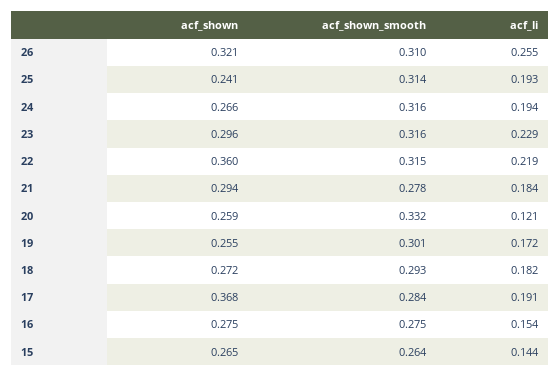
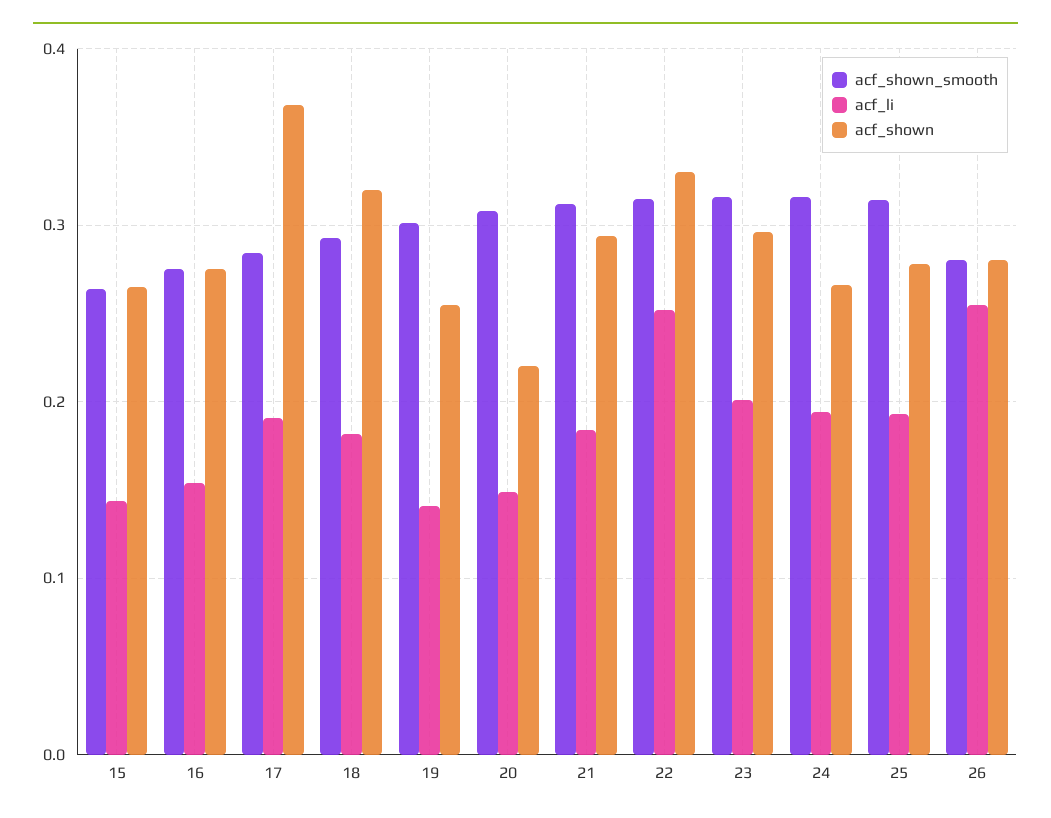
  {
    "acf_shown": {
-     "26": 0.321,
+     "26": 0.28,
-     "25": 0.241,
+     "25": 0.28,
      "24": 0.266,
      "23": 0.296,
-     "22": 0.36,
+     "22": 0.33,
      "21": 0.294,
-     "20": 0.259,
+     "20": 0.22,
      "19": 0.255,
-     "18": 0.272,
+     "18": 0.32,
      "17": 0.368,
      "16": 0.275,
      "15": 0.265
    },
    "acf_shown_smooth": {
-     "26": 0.31,
+     "26": 0.28,
      "25": 0.314,
      "24": 0.316,
      "23": 0.316,
      "22": 0.315,
-     "21": 0.278,
+     "21": 0.31,
-     "20": 0.332,
+     "20": 0.31,
      "19": 0.301,
      "18": 0.293,
      "17": 0.284,
      "16": 0.275,
      "15": 0.264
    },
    "acf_li": {
      "26": 0.255,
      "25": 0.193,
      "24": 0.194,
-     "23": 0.229,
+     "23": 0.2,
-     "22": 0.219,
+     "22": 0.25,
      "21": 0.184,
-     "20": 0.121,
+     "20": 0.15,
-     "19": 0.172,
+     "19": 0.14,
      "18": 0.182,
      "17": 0.191,
      "16": 0.154,
      "15": 0.144
    }
  }

